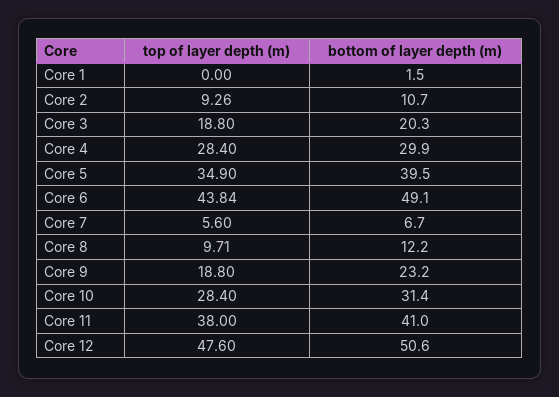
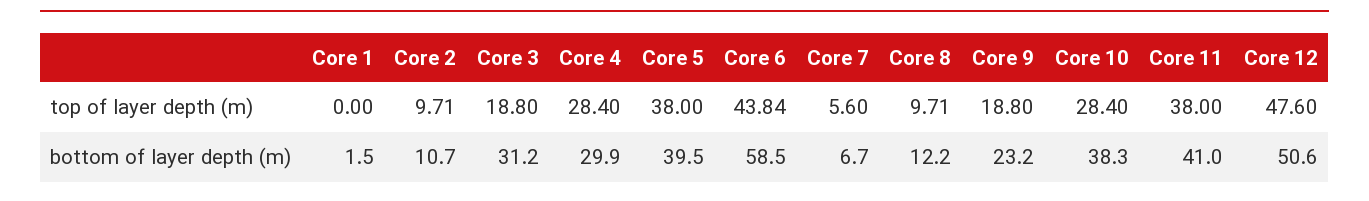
  {
    "top of layer depth (m)": {
      "Core 1": 0,
-     "Core 2": 9.26,
+     "Core 2": 9.71,
      "Core 3": 18.8,
      "Core 4": 28.4,
-     "Core 5": 34.9,
+     "Core 5": 38,
      "Core 6": 43.84,
      "Core 7": 5.6,
      "Core 8": 9.71,
      "Core 9": 18.8,
      "Core 10": 28.4,
      "Core 11": 38,
      "Core 12": 47.6
    },
    "bottom of layer depth (m)": {
      "Core 1": 1.5,
      "Core 2": 10.7,
-     "Core 3": 20.3,
+     "Core 3": 31.2,
      "Core 4": 29.9,
      "Core 5": 39.5,
-     "Core 6": 49.1,
+     "Core 6": 58.5,
      "Core 7": 6.7,
      "Core 8": 12.2,
      "Core 9": 23.2,
-     "Core 10": 31.4,
+     "Core 10": 38.3,
      "Core 11": 41,
      "Core 12": 50.6
    }
  }

